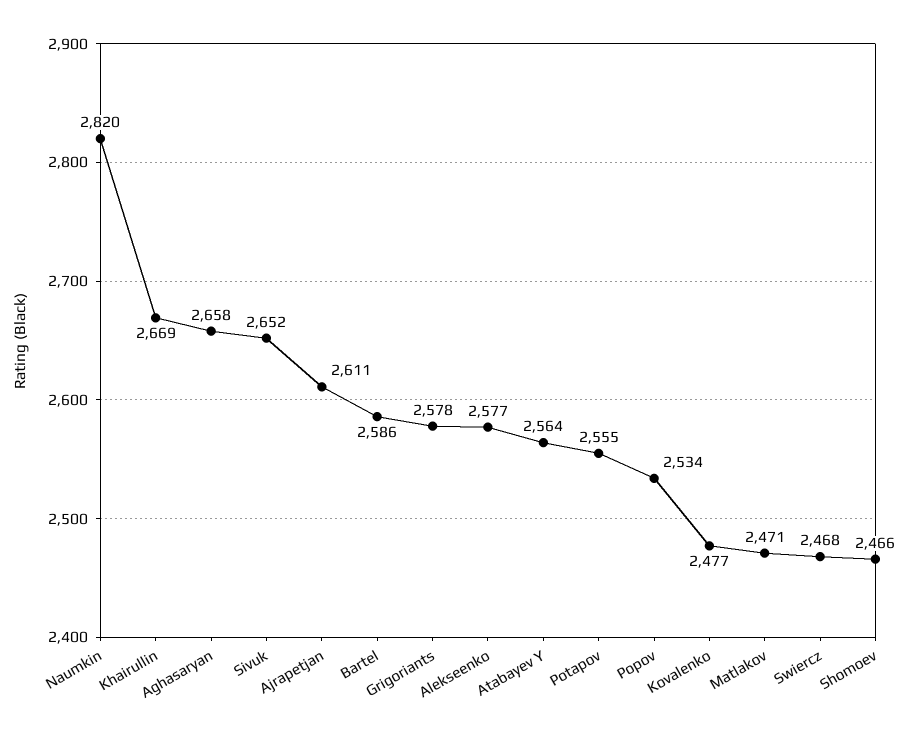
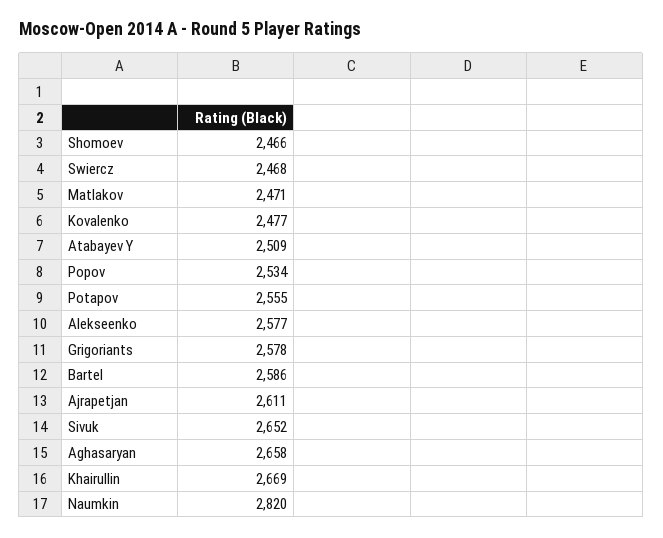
  {
    "Naumkin": 2820,
    "Khairullin": 2669,
    "Aghasaryan": 2658,
    "Sivuk": 2652,
    "Ajrapetjan": 2611,
    "Bartel": 2586,
    "Grigoriants": 2578,
    "Alekseenko": 2577,
-   "Atabayev Y": 2564,
+   "Atabayev Y": 2509,
    "Potapov": 2555,
    "Popov": 2534,
    "Kovalenko": 2477,
    "Matlakov": 2471,
    "Swiercz": 2468,
    "Shomoev": 2466
  }

